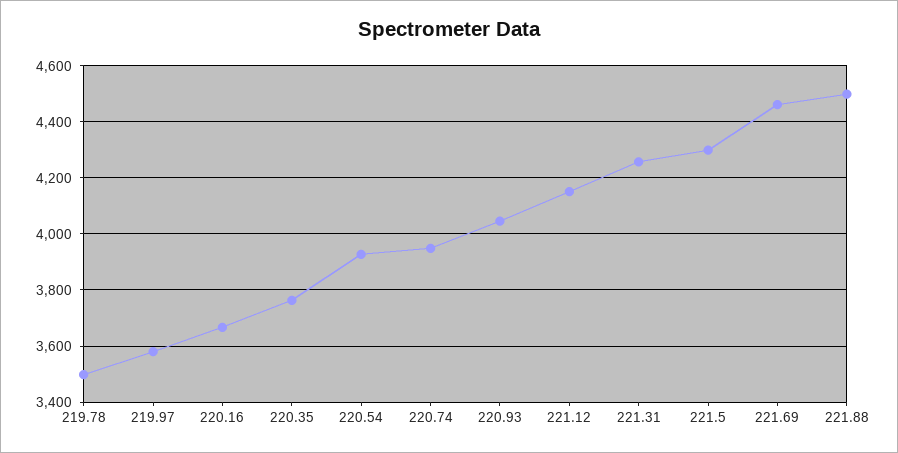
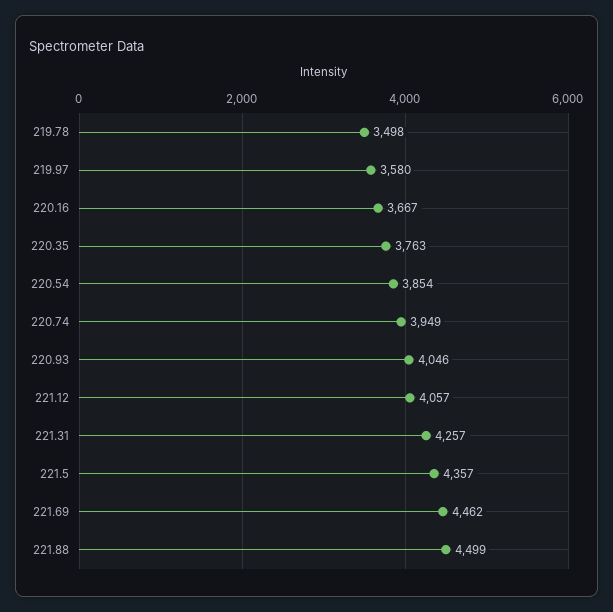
  {
    "219.78": 3498,
    "219.97": 3580,
    "220.16": 3667,
    "220.35": 3763,
-   "220.54": 3925,
+   "220.54": 3854,
    "220.74": 3949,
    "220.93": 4046,
-   "221.12": 4150,
+   "221.12": 4057,
    "221.31": 4257,
-   "221.5": 4300,
+   "221.5": 4357,
    "221.69": 4462,
    "221.88": 4499
  }

